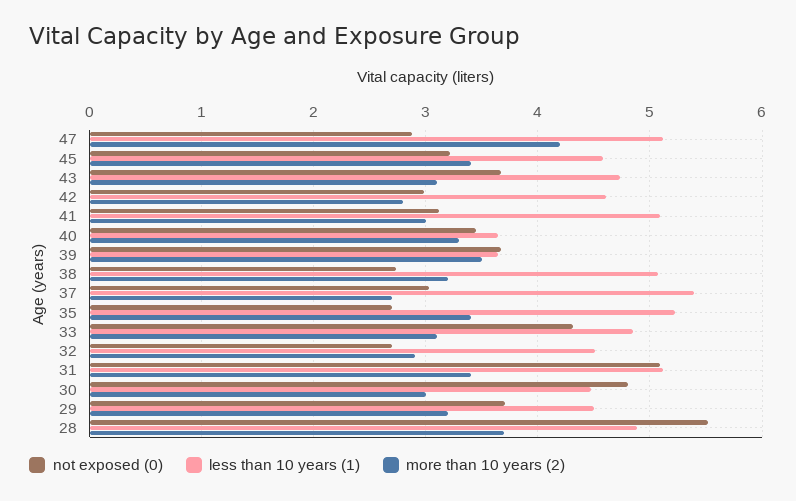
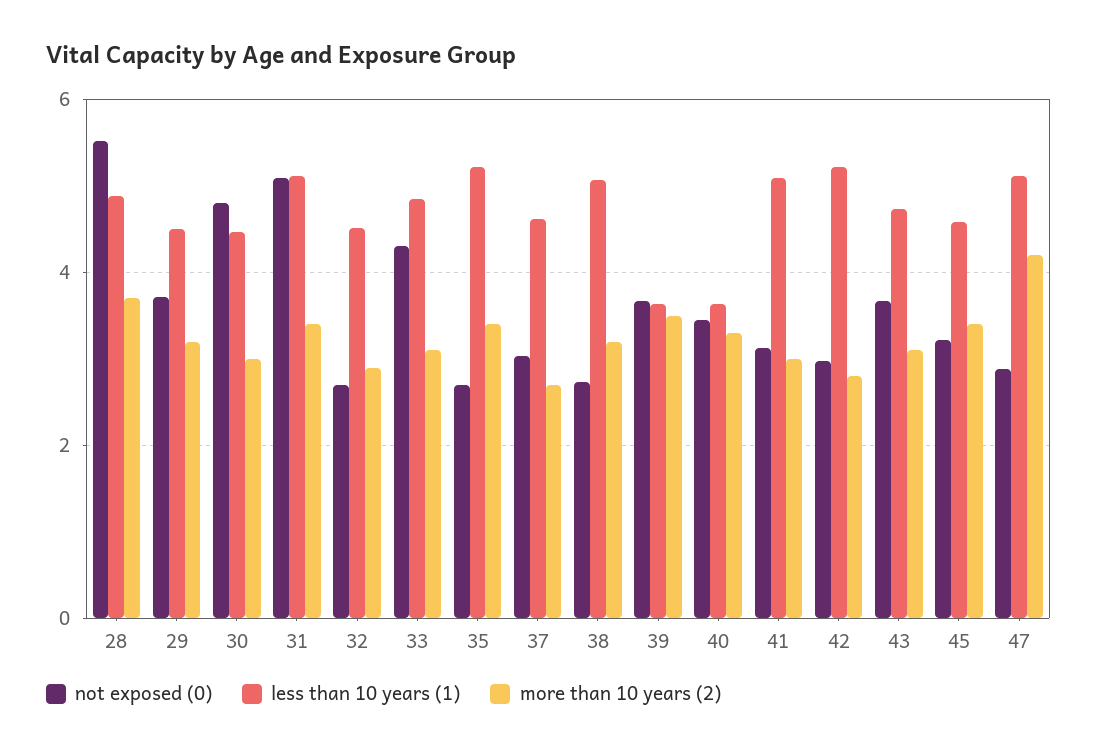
  {
    "not exposed (0)": {
      "47": 2.9,
      "45": 3.2,
      "43": 3.7,
      "42": 3,
      "41": 3.1,
      "40": 3.5,
      "39": 3.7,
      "38": 2.7,
      "37": 3,
      "35": 2.7,
      "33": 4.3,
      "32": 2.7,
      "31": 5.1,
      "30": 4.8,
      "29": 3.7,
      "28": 5.5
    },
    "less than 10 years (1)": {
      "47": 5.1,
      "45": 4.6,
      "43": 4.7,
-     "42": 4.6,
+     "42": 5.2,
      "41": 5.1,
      "40": 3.6,
      "39": 3.6,
      "38": 5.1,
-     "37": 5.4,
+     "37": 4.6,
      "35": 5.2,
      "33": 4.9,
      "32": 4.5,
      "31": 5.1,
      "30": 4.5,
      "29": 4.5,
      "28": 4.9
    },
    "more than 10 years (2)": {
      "47": 4.2,
      "45": 3.4,
      "43": 3.1,
      "42": 2.8,
      "41": 3,
      "40": 3.3,
      "39": 3.5,
      "38": 3.2,
      "37": 2.7,
      "35": 3.4,
      "33": 3.1,
      "32": 2.9,
      "31": 3.4,
      "30": 3,
      "29": 3.2,
      "28": 3.7
    }
  }

